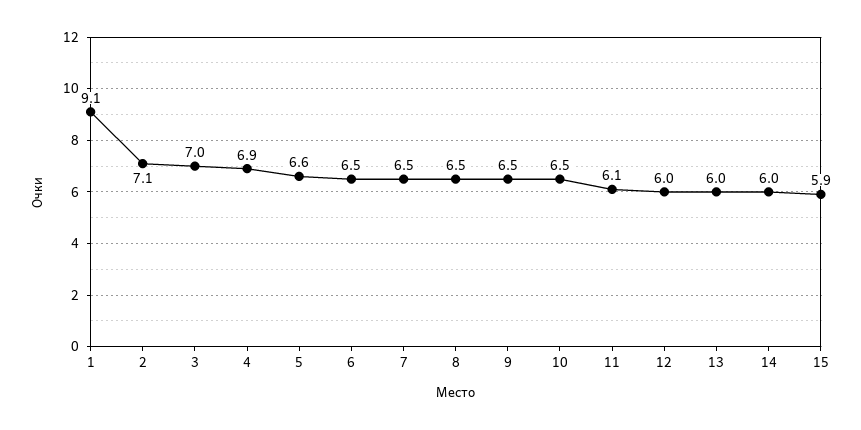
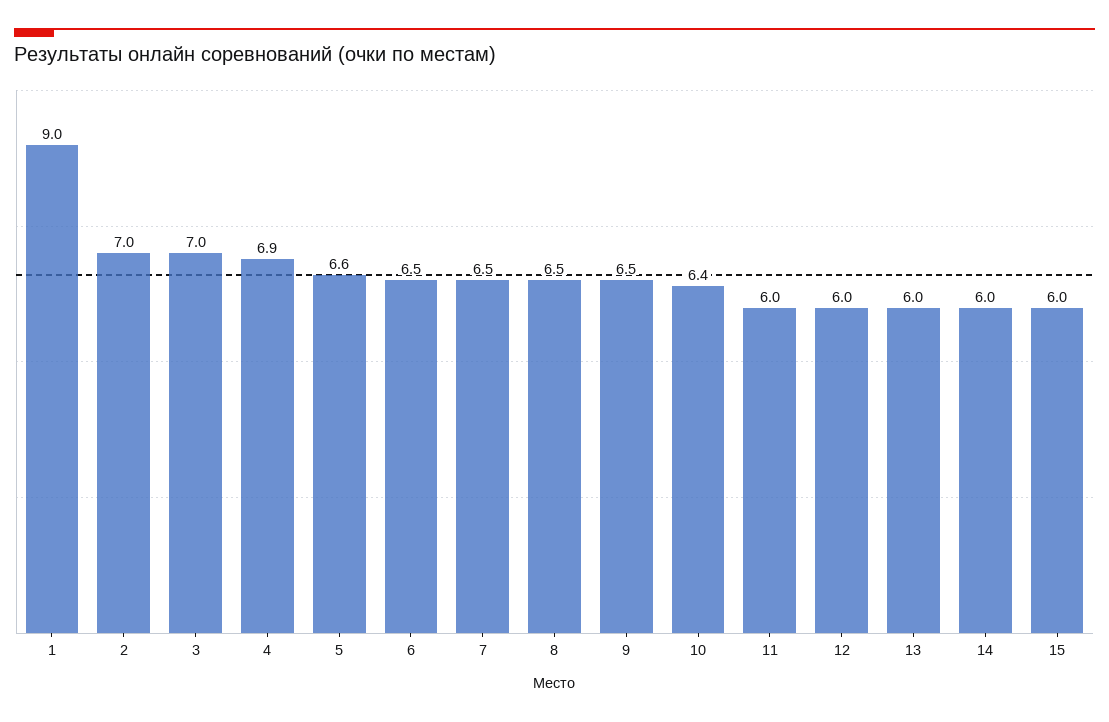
  {
-   "1": 9.1,
+   "1": 9,
-   "2": 7.1,
+   "2": 7,
    "3": 7,
    "4": 6.9,
    "5": 6.6,
    "6": 6.5,
    "7": 6.5,
    "8": 6.5,
    "9": 6.5,
-   "10": 6.5,
+   "10": 6.4,
-   "11": 6.1,
+   "11": 6,
    "12": 6,
    "13": 6,
    "14": 6,
-   "15": 5.9
+   "15": 6
  }

